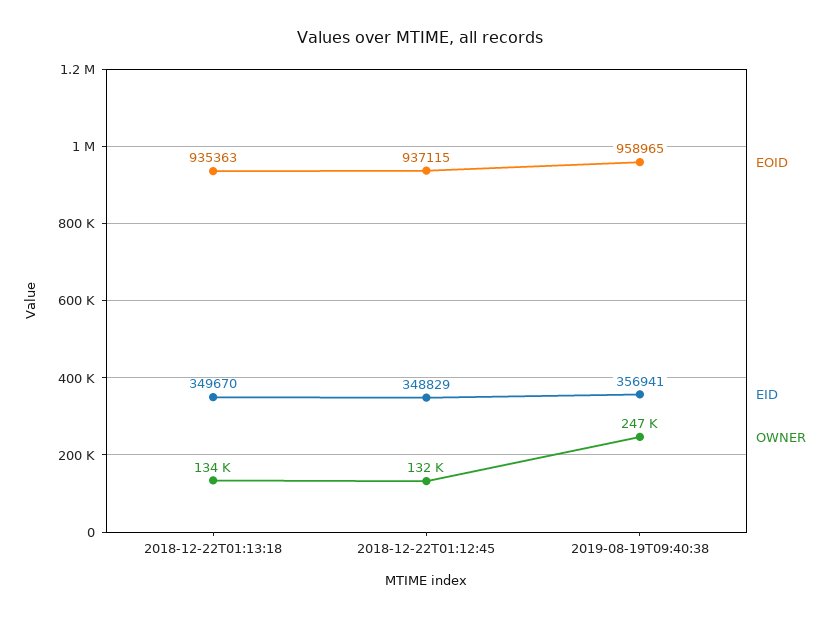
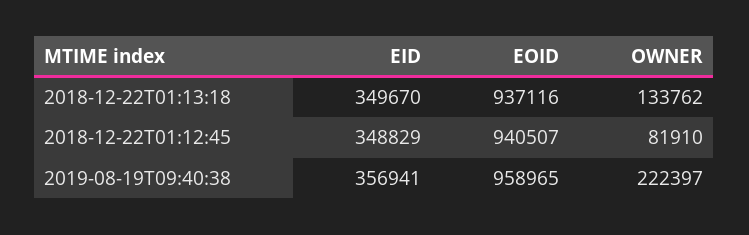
  {
    "EOID": {
-     "2018-12-22T01:13:18": 935363,
+     "2018-12-22T01:13:18": 937116,
-     "2018-12-22T01:12:45": 937115,
+     "2018-12-22T01:12:45": 940507,
      "2019-08-19T09:40:38": 958965
    },
    "EID": {
      "2018-12-22T01:13:18": 349670,
      "2018-12-22T01:12:45": 348829,
      "2019-08-19T09:40:38": 356941
    },
    "OWNER": {
      "2018-12-22T01:13:18": 133762,
-     "2018-12-22T01:12:45": 132000,
+     "2018-12-22T01:12:45": 81910,
-     "2019-08-19T09:40:38": 247000
+     "2019-08-19T09:40:38": 222397
    }
  }

